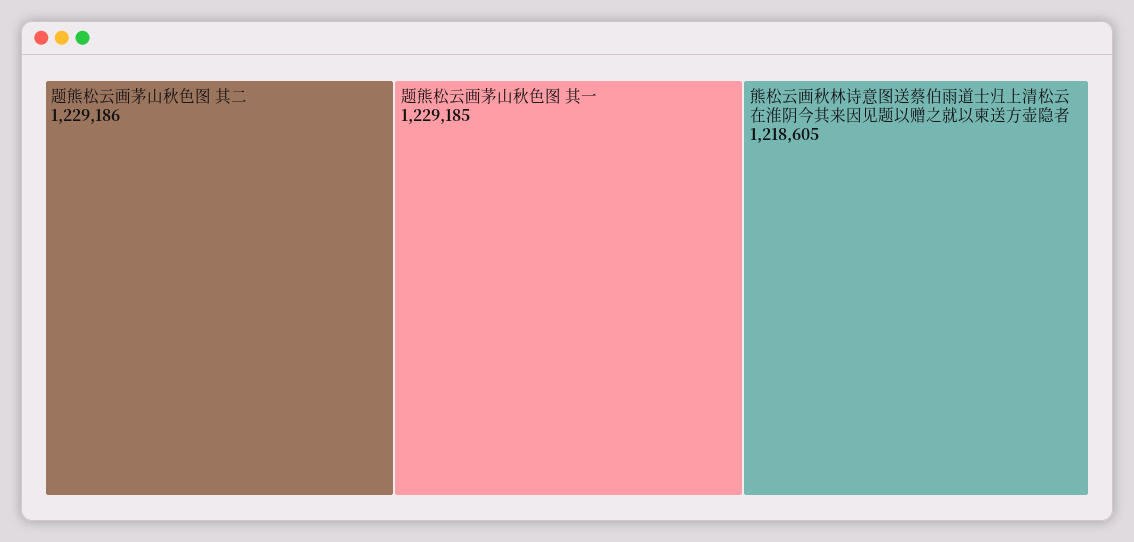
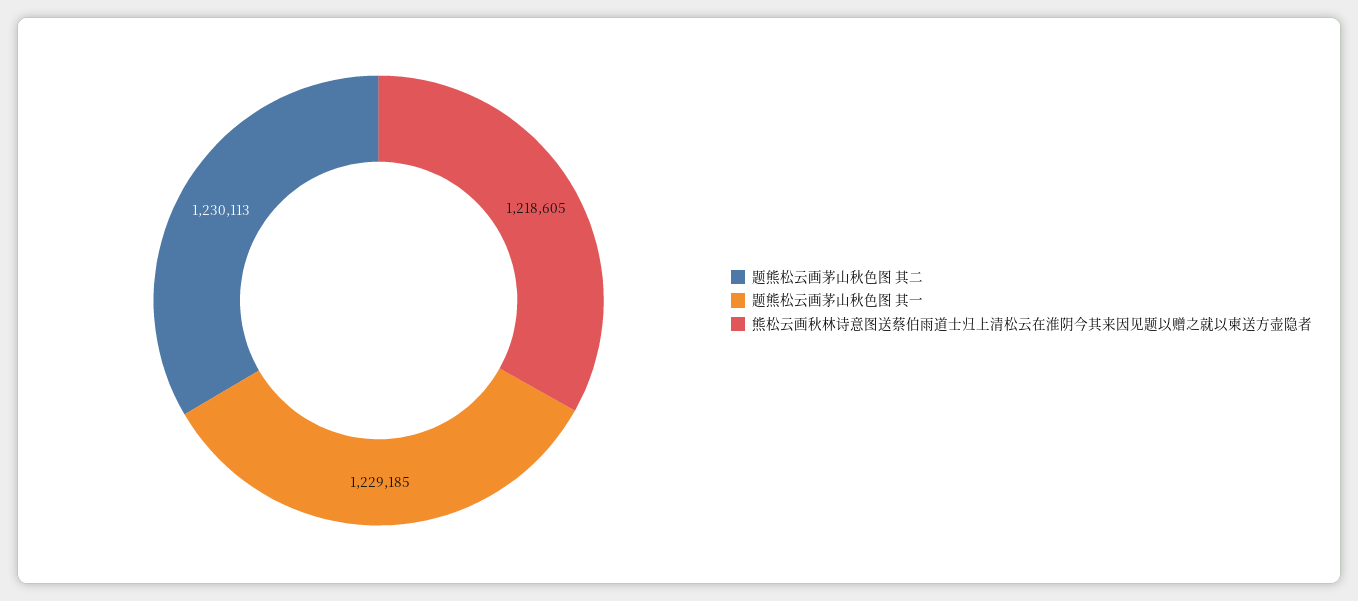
  {
-   "题熊松云画茅山秋色图 其二": 1229186,
+   "题熊松云画茅山秋色图 其二": 1230113,
    "题熊松云画茅山秋色图 其一": 1229185,
    "熊松云画秋林诗意图送蔡伯雨道士归上清松云在淮阴今其来因见题以赠之就以柬送方壶隐者": 1218605
  }

